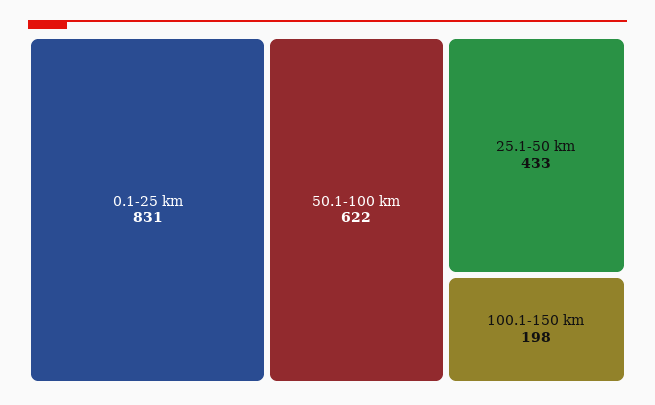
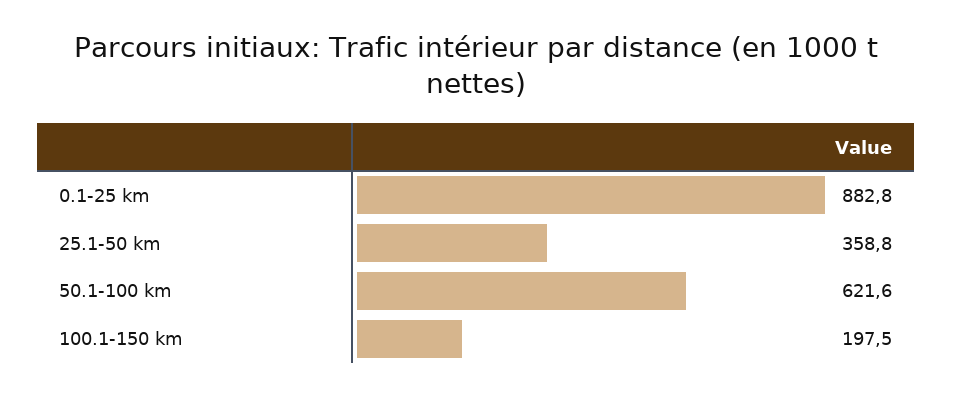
  {
-   "0.1-25 km": 831,
+   "0.1-25 km": 882.8,
    "50.1-100 km": 621.6,
-   "25.1-50 km": 433,
+   "25.1-50 km": 358.8,
    "100.1-150 km": 197.5
  }

